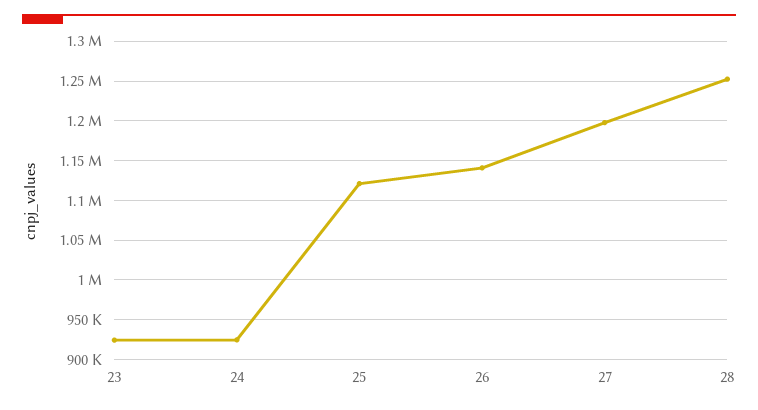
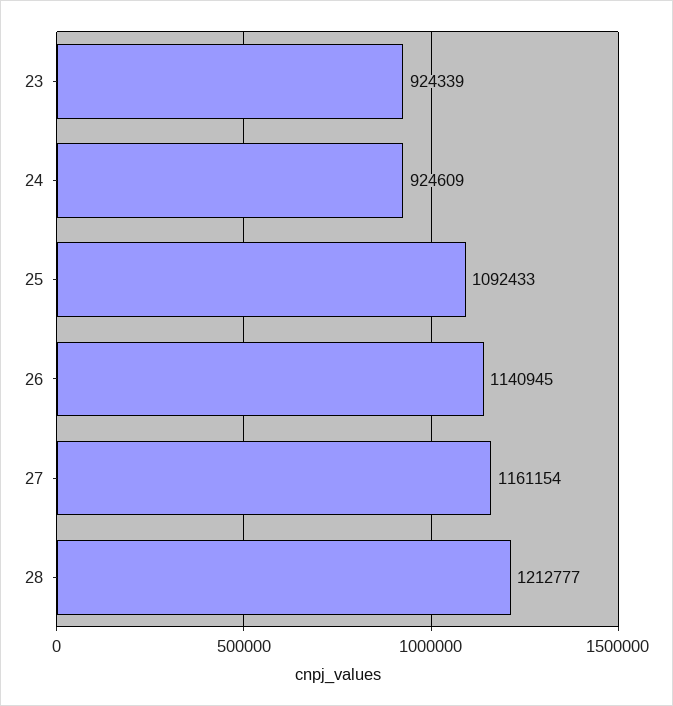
  {
    "23": 924339,
    "24": 924609,
-   "25": 1120000,
+   "25": 1092433,
    "26": 1140945,
-   "27": 1200000,
+   "27": 1161154,
-   "28": 1250000
+   "28": 1212777
  }

